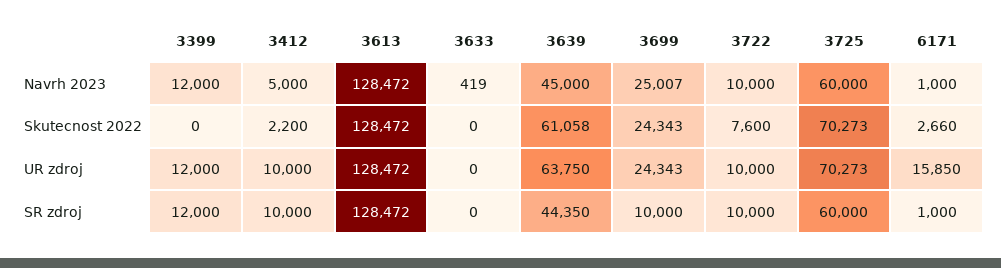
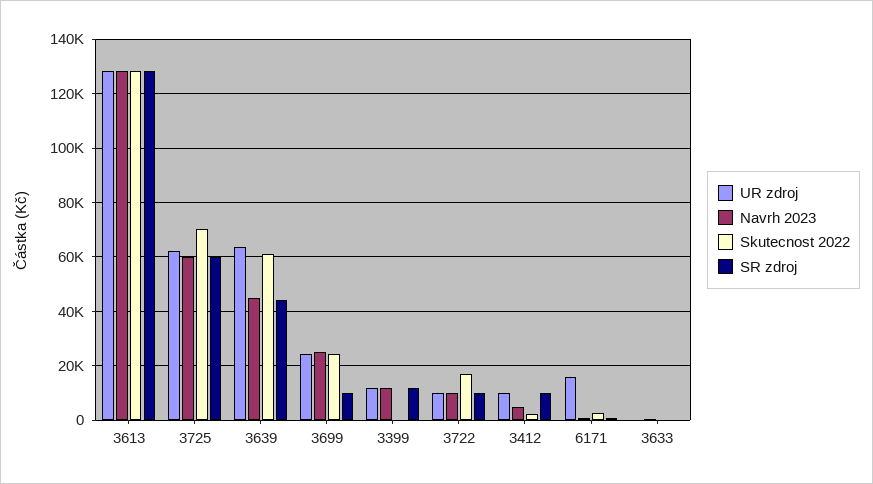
  {
    "Navrh 2023": {
      "3399": 12000,
      "3412": 5000,
      "3613": 128472,
      "3633": 419,
      "3639": 45000,
      "3699": 25007,
      "3722": 10000,
      "3725": 60000,
      "6171": 1000
    },
    "Skutecnost 2022": {
      "3399": 0,
      "3412": 2200,
      "3613": 128472,
      "3633": 0,
      "3639": 61058,
      "3699": 24343,
-     "3722": 7600,
+     "3722": 17500,
      "3725": 70273,
      "6171": 2660
    },
    "UR zdroj": {
      "3399": 12000,
      "3412": 10000,
      "3613": 128472,
      "3633": 0,
      "3639": 63750,
      "3699": 24343,
      "3722": 10000,
-     "3725": 70273,
+     "3725": 62500,
      "6171": 15850
    },
    "SR zdroj": {
      "3399": 12000,
      "3412": 10000,
      "3613": 128472,
      "3633": 0,
      "3639": 44350,
      "3699": 10000,
      "3722": 10000,
      "3725": 60000,
      "6171": 1000
    }
  }

